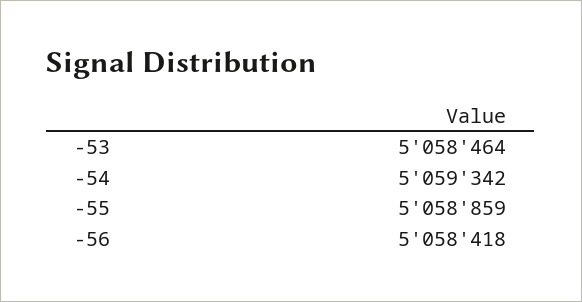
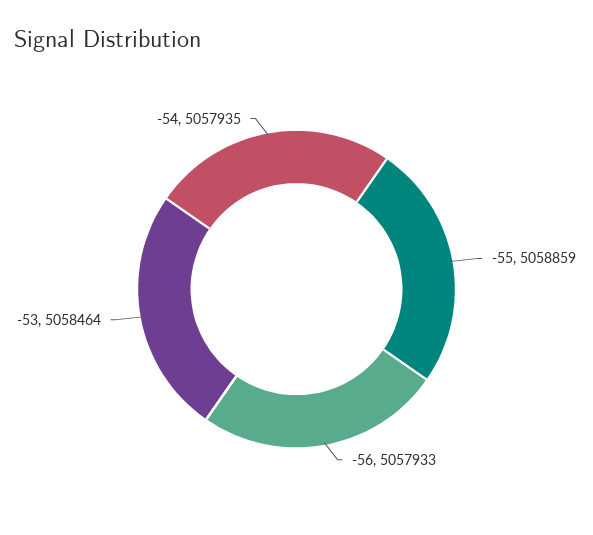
  {
    "-53": 5058464,
-   "-54": 5059342,
+   "-54": 5057935,
    "-55": 5058859,
-   "-56": 5058418
+   "-56": 5057933
  }

